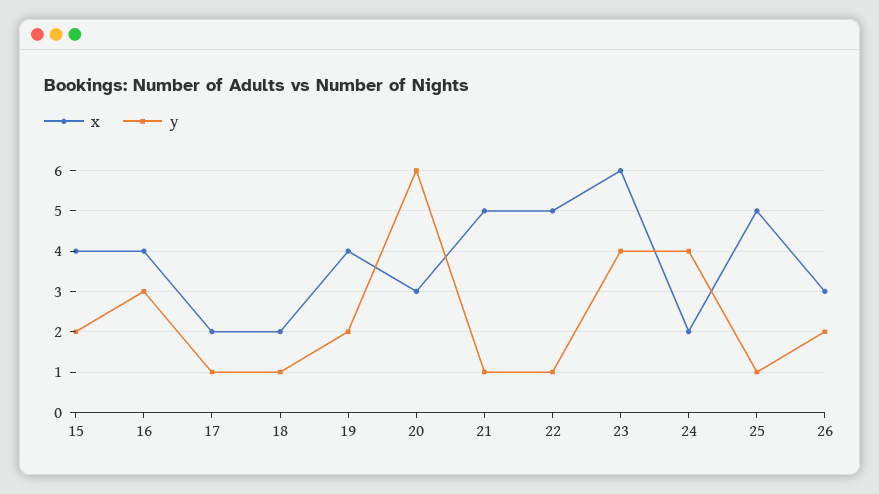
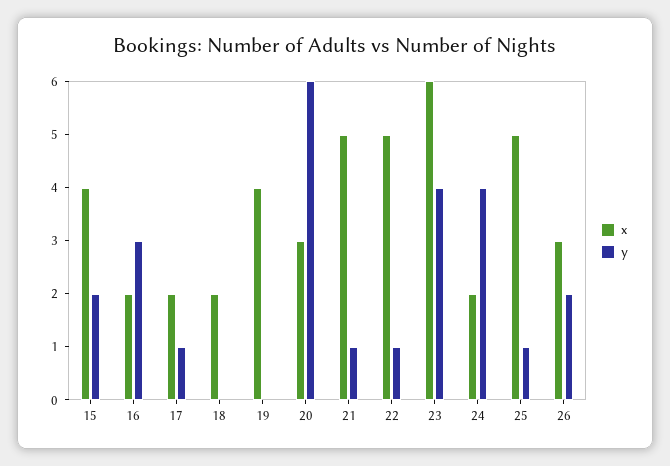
  {
    "x": {
      "15": 4,
-     "16": 4,
+     "16": 2,
      "17": 2,
      "18": 2,
      "19": 4,
      "20": 3,
      "21": 5,
      "22": 5,
      "23": 6,
      "24": 2,
      "25": 5,
      "26": 3
    },
    "y": {
      "15": 2,
      "16": 3,
      "17": 1,
-     "18": 1,
+     "18": 0,
-     "19": 2,
+     "19": 0,
      "20": 6,
      "21": 1,
      "22": 1,
      "23": 4,
      "24": 4,
      "25": 1,
      "26": 2
    }
  }

